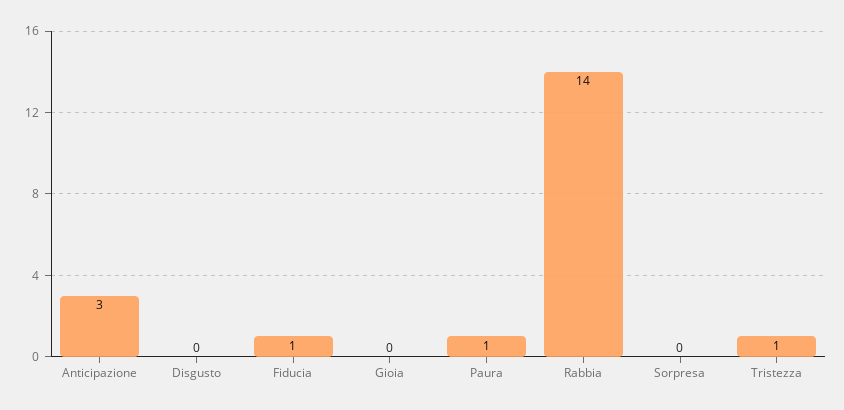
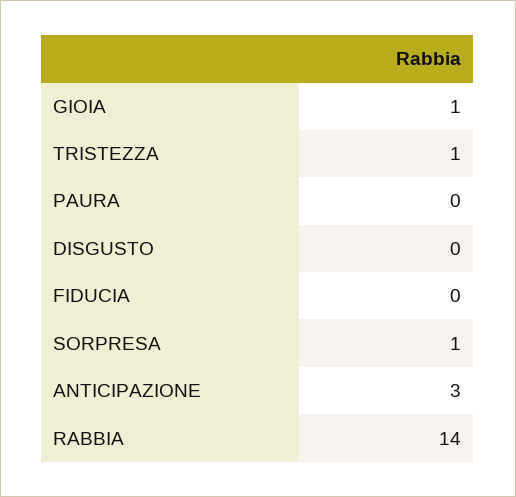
  {
    "Anticipazione": 3,
    "Disgusto": 0,
-   "Fiducia": 1,
+   "Fiducia": 0,
-   "Gioia": 0,
+   "Gioia": 1,
-   "Paura": 1,
+   "Paura": 0,
    "Rabbia": 14,
-   "Sorpresa": 0,
+   "Sorpresa": 1,
    "Tristezza": 1
  }

